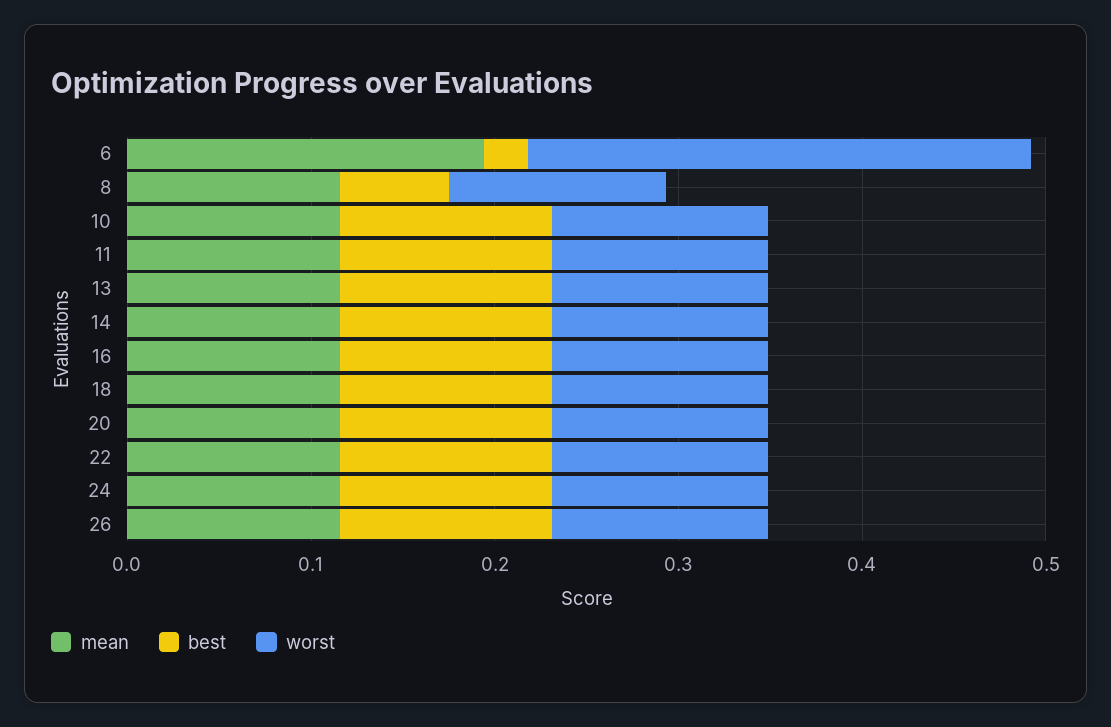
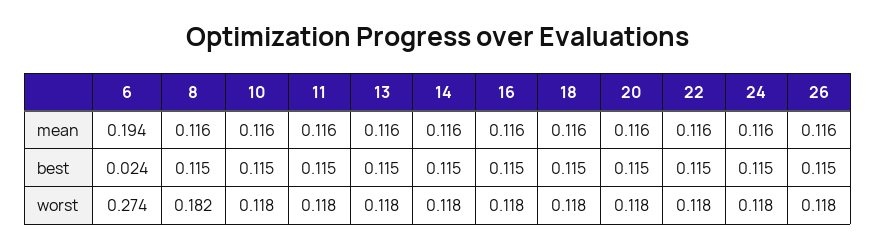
  {
    "mean": {
      "6": 0.194,
      "8": 0.116,
      "10": 0.116,
      "11": 0.116,
      "13": 0.116,
      "14": 0.116,
      "16": 0.116,
      "18": 0.116,
      "20": 0.116,
      "22": 0.116,
      "24": 0.116,
      "26": 0.116
    },
    "best": {
      "6": 0.024,
-     "8": 0.06,
+     "8": 0.115,
      "10": 0.115,
      "11": 0.115,
      "13": 0.115,
      "14": 0.115,
      "16": 0.115,
      "18": 0.115,
      "20": 0.115,
      "22": 0.115,
      "24": 0.115,
      "26": 0.115
    },
    "worst": {
      "6": 0.274,
-     "8": 0.12,
+     "8": 0.182,
      "10": 0.118,
      "11": 0.118,
      "13": 0.118,
      "14": 0.118,
      "16": 0.118,
      "18": 0.118,
      "20": 0.118,
      "22": 0.118,
      "24": 0.118,
      "26": 0.118
    }
  }

